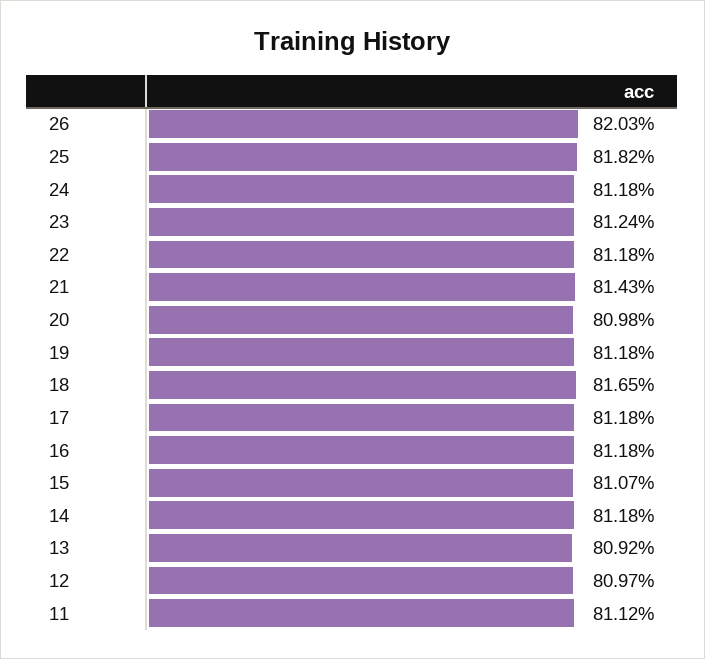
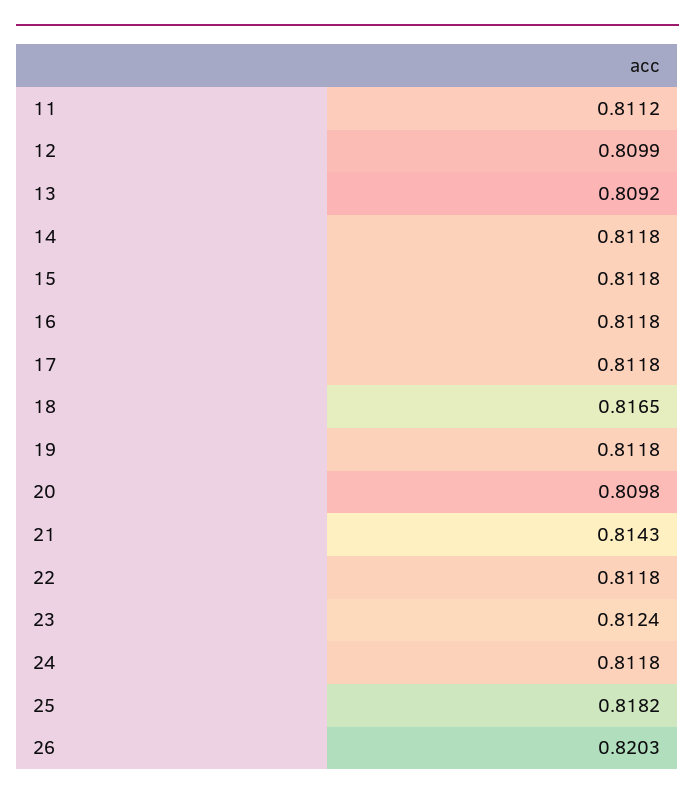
  {
    "26": 0.8203,
    "25": 0.8182,
    "24": 0.8118,
    "23": 0.8124,
    "22": 0.8118,
    "21": 0.8143,
    "20": 0.8098,
    "19": 0.8118,
    "18": 0.8165,
    "17": 0.8118,
    "16": 0.8118,
-   "15": 0.8107,
+   "15": 0.8118,
    "14": 0.8118,
    "13": 0.8092,
-   "12": 0.8097,
+   "12": 0.8099,
    "11": 0.8112
  }

